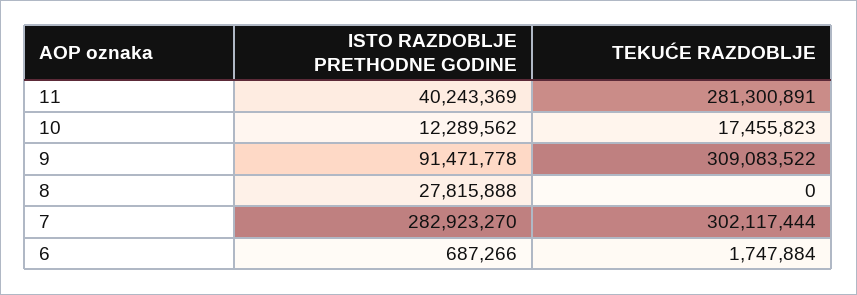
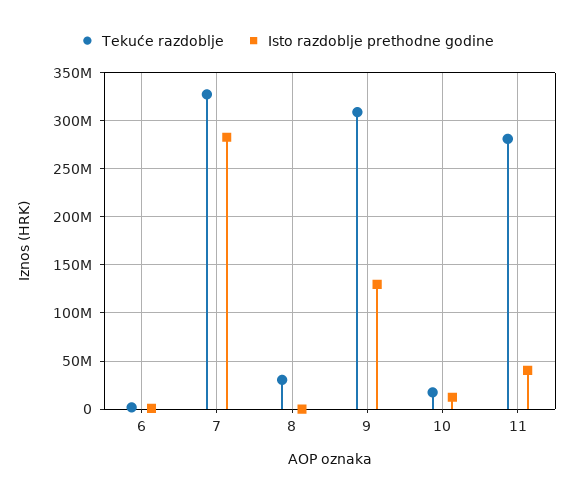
  {
    "ISTO RAZDOBLJE PRETHODNE GODINE": {
      "11": 40243369,
      "10": 12289562,
-     "9": 91471778,
+     "9": 130000000,
-     "8": 27815888,
+     "8": 0,
      "7": 282923270,
      "6": 687266
    },
    "TEKUĆE RAZDOBLJE": {
      "11": 281300891,
      "10": 17455823,
      "9": 309083522,
-     "8": 0,
+     "8": 30000000,
-     "7": 302117444,
+     "7": 330000000,
      "6": 1747884
    }
  }

